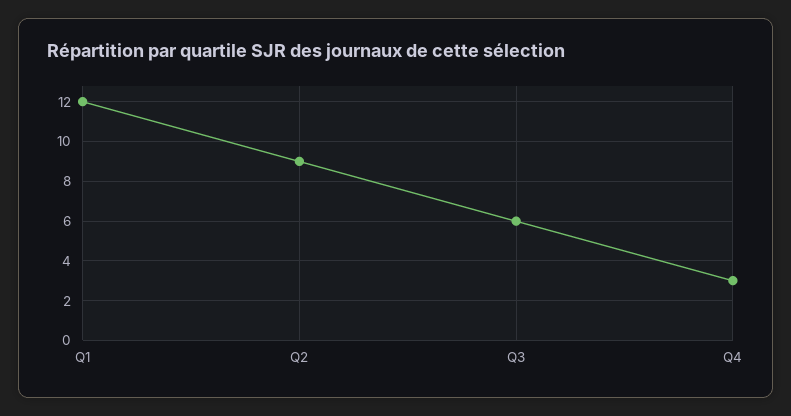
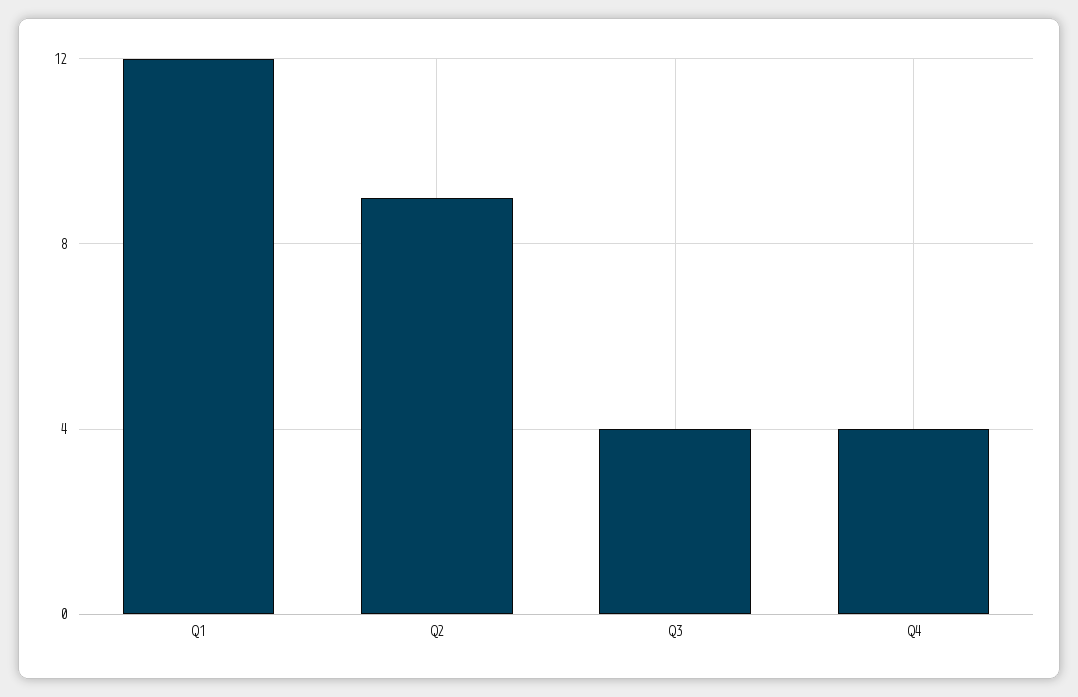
  {
    "Q1": 12,
    "Q2": 9,
-   "Q3": 6,
+   "Q3": 4,
-   "Q4": 3
+   "Q4": 4
  }

